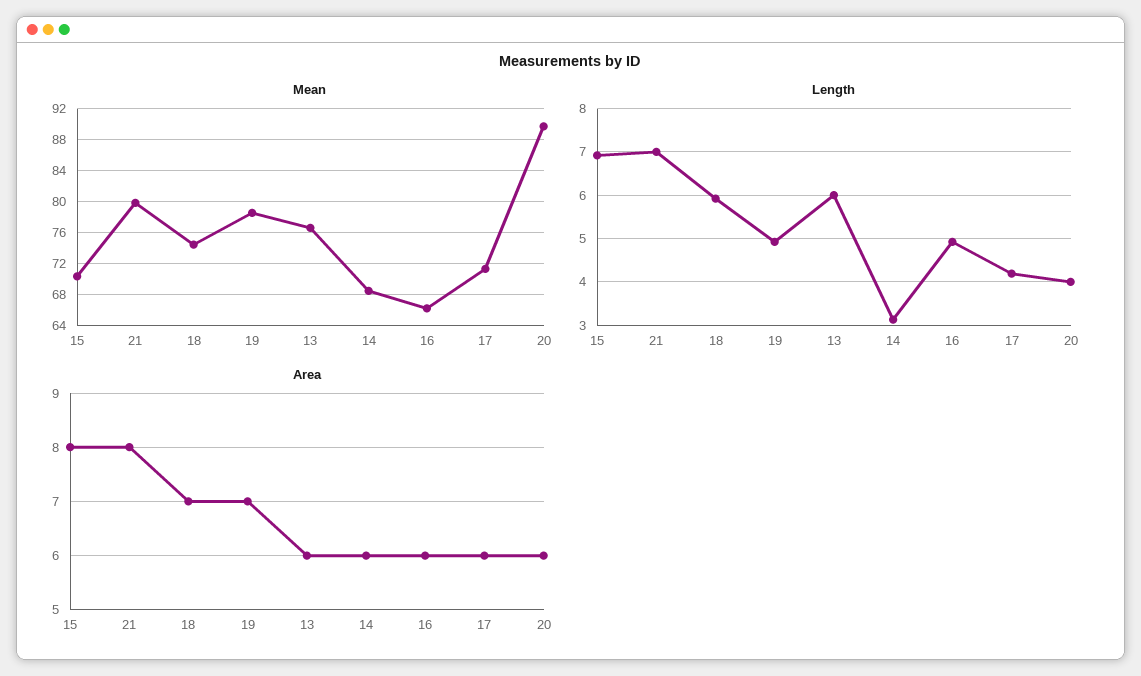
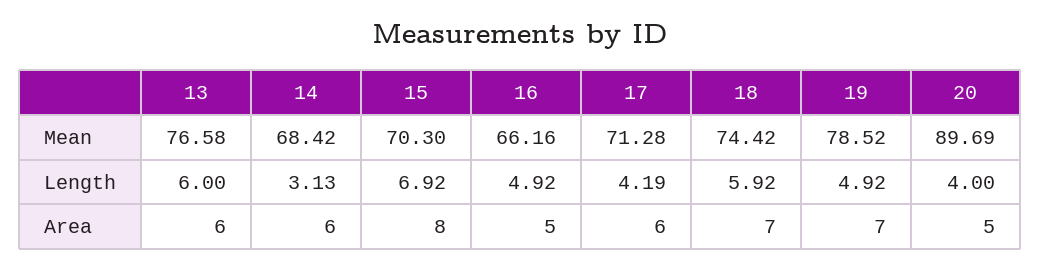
  {
    "Mean": {
      "15": 70.3,
-     "21": 80,
      "18": 74.42,
      "19": 78.52,
      "13": 76.58,
      "14": 68.42,
      "16": 66.16,
      "17": 71.28,
      "20": 89.69
    },
    "Length": {
      "15": 6.92,
-     "21": 7,
      "18": 5.92,
      "19": 4.92,
      "13": 6,
      "14": 3.13,
      "16": 4.92,
      "17": 4.19,
      "20": 4
    },
    "Area": {
      "15": 8,
-     "21": 8,
      "18": 7,
      "19": 7,
      "13": 6,
      "14": 6,
-     "16": 6,
+     "16": 5,
      "17": 6,
-     "20": 6
+     "20": 5
    }
  }

